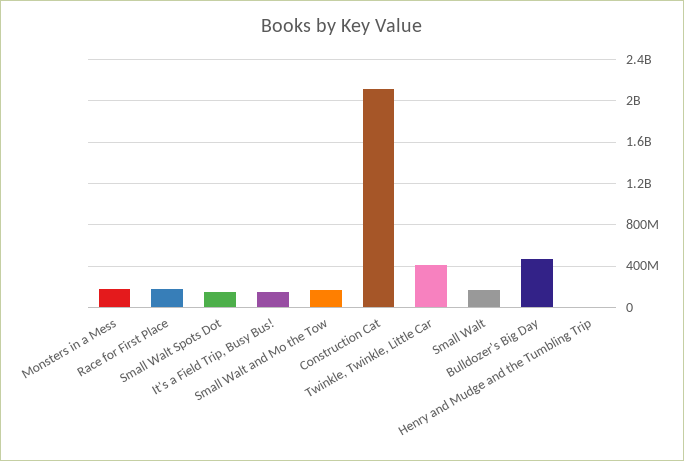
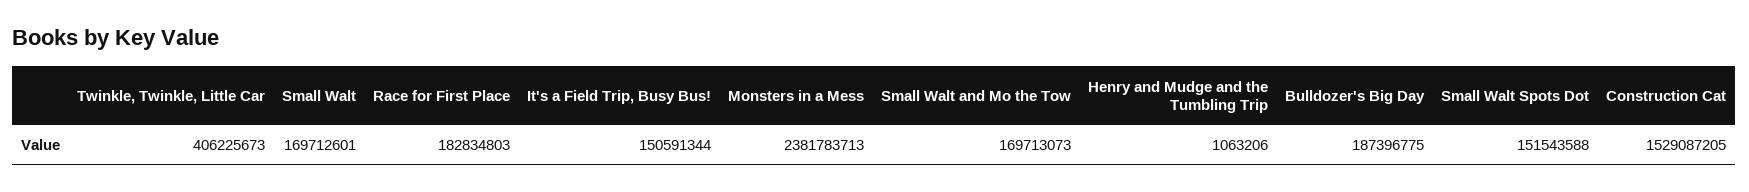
  {
-   "Monsters in a Mess": 200000000,
+   "Monsters in a Mess": 2381783713,
    "Race for First Place": 182834803,
    "Small Walt Spots Dot": 151543588,
    "It's a Field Trip, Busy Bus!": 150591344,
    "Small Walt and Mo the Tow": 169713073,
-   "Construction Cat": 2100000000,
+   "Construction Cat": 1529087205,
    "Twinkle, Twinkle, Little Car": 406225673,
    "Small Walt": 169712601,
-   "Bulldozer's Big Day": 500000000,
+   "Bulldozer's Big Day": 187396775,
    "Henry and Mudge and the Tumbling Trip": 1063206
  }

